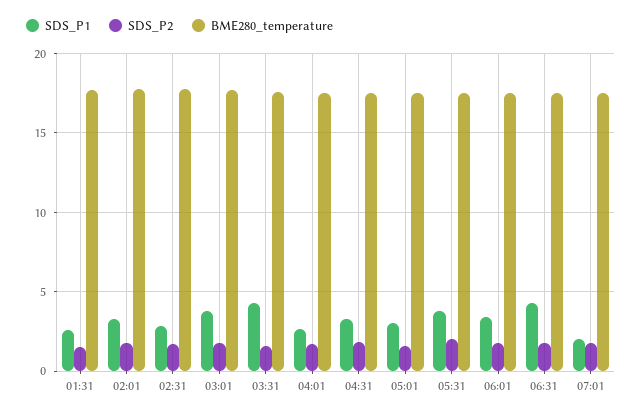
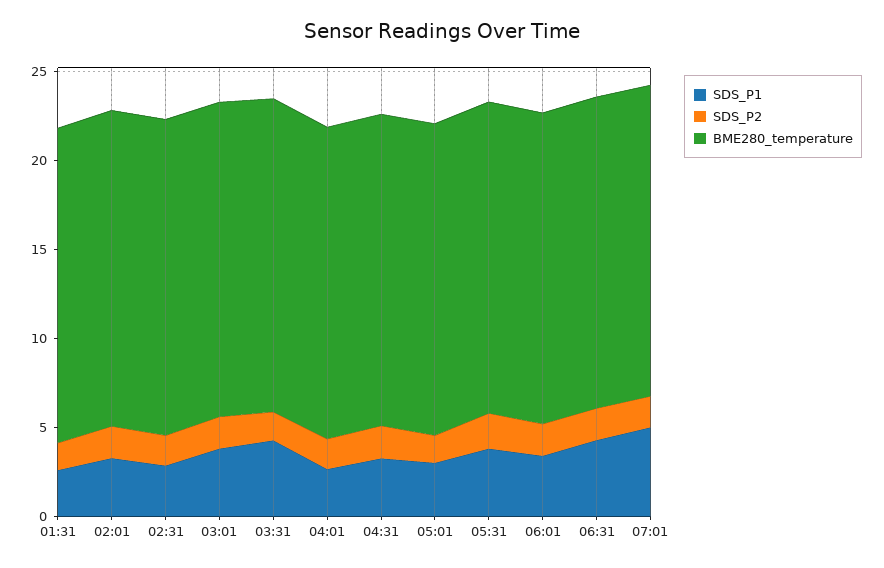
  {
    "SDS_P1": {
      "01:31": 2.5,
      "02:01": 3.5,
      "02:31": 3,
      "03:01": 4,
      "03:31": 4.5,
      "04:01": 2.5,
      "04:31": 3.5,
      "05:01": 3,
      "05:31": 4,
      "06:01": 3.5,
      "06:31": 4.5,
-     "07:01": 2
+     "07:01": 5
    },
    "SDS_P2": {
      "01:31": 1.5,
      "02:01": 2,
      "02:31": 1.5,
      "03:01": 2,
      "03:31": 1.5,
      "04:01": 1.5,
      "04:31": 2,
      "05:01": 1.5,
      "05:31": 2,
      "06:01": 2,
      "06:31": 2,
      "07:01": 2
    },
    "BME280_temperature": {
      "01:31": 17.5,
      "02:01": 18,
      "02:31": 18,
      "03:01": 17.5,
      "03:31": 17.5,
      "04:01": 17.5,
      "04:31": 17.5,
      "05:01": 17.5,
      "05:31": 17.5,
      "06:01": 17.5,
      "06:31": 17.5,
      "07:01": 17.5
    }
  }

